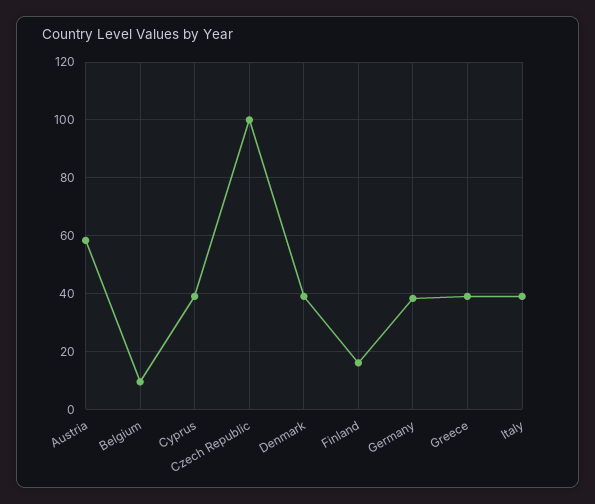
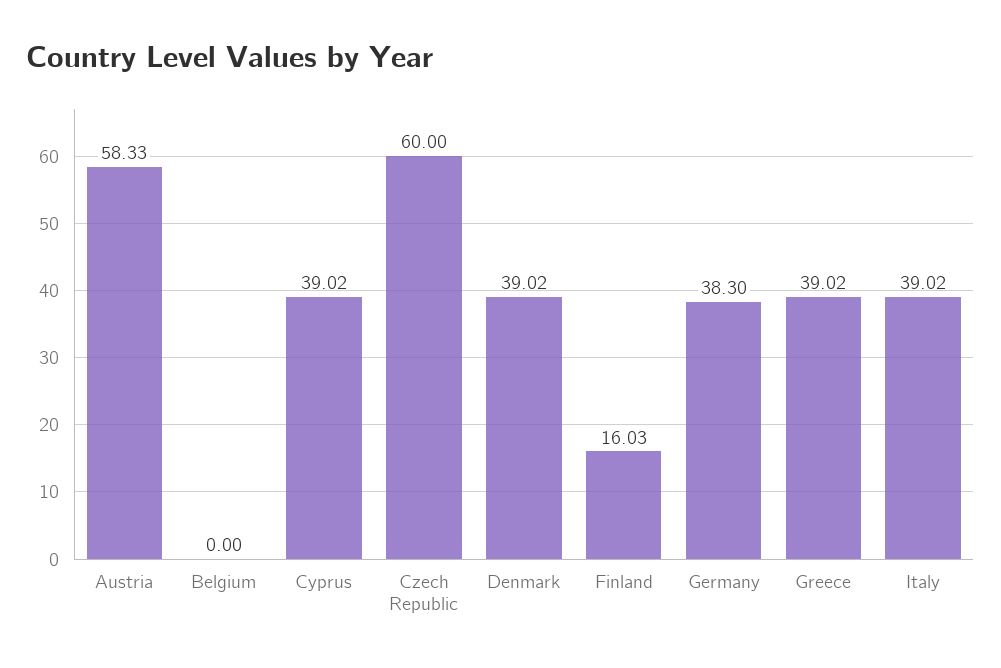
  {
    "Austria": 58.33,
-   "Belgium": 10,
+   "Belgium": 0,
    "Cyprus": 39.02,
-   "Czech Republic": 100,
+   "Czech Republic": 60,
    "Denmark": 39.02,
    "Finland": 16.03,
    "Germany": 38.3,
    "Greece": 39.02,
    "Italy": 39.02
  }

